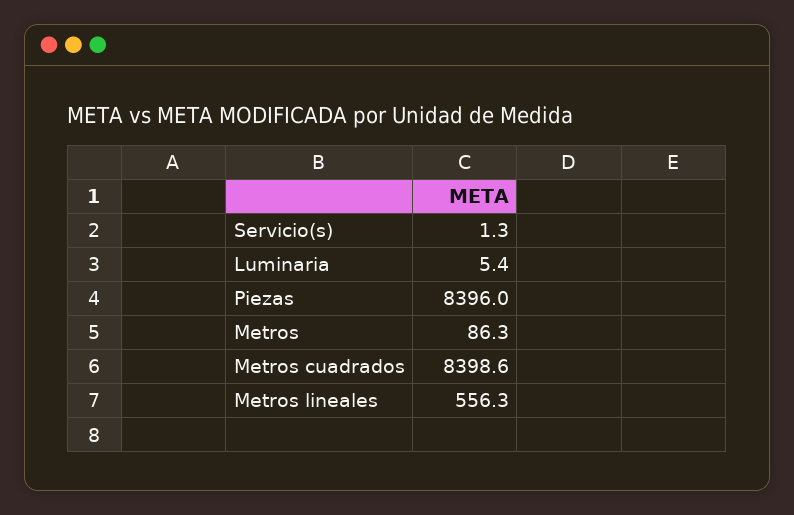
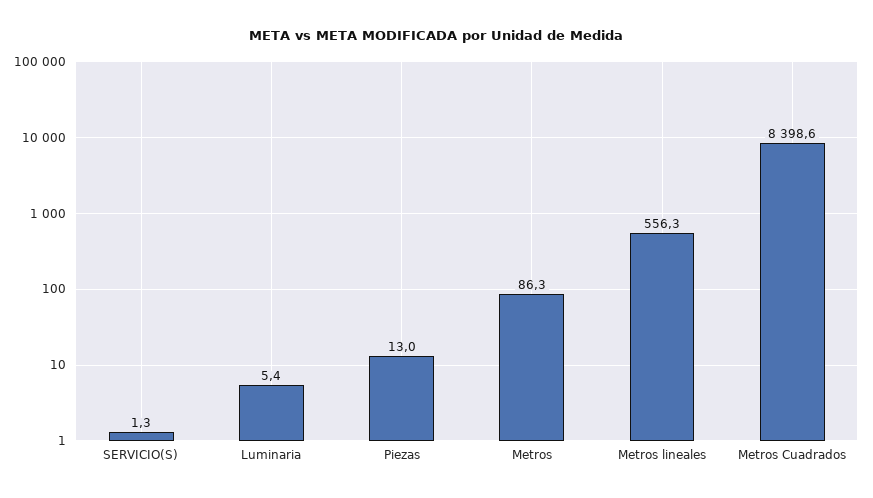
  {
    "Servicio(s)": 1.3,
    "Luminaria": 5.4,
-   "Piezas": 8396,
+   "Piezas": 13,
    "Metros": 86.3,
    "Metros cuadrados": 8398.6,
    "Metros lineales": 556.3
  }

